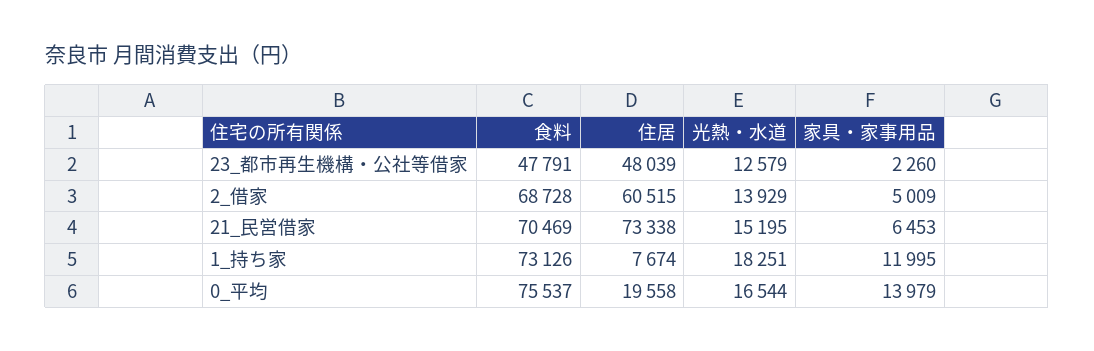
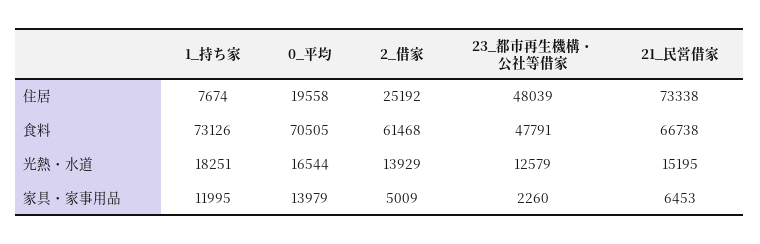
  {
    "食料": {
      "23_都市再生機構・公社等借家": 47791,
-     "2_借家": 68728,
+     "2_借家": 61468,
-     "21_民営借家": 70469,
+     "21_民営借家": 66738,
      "1_持ち家": 73126,
-     "0_平均": 75537
+     "0_平均": 70505
    },
    "住居": {
      "23_都市再生機構・公社等借家": 48039,
-     "2_借家": 60515,
+     "2_借家": 25192,
      "21_民営借家": 73338,
      "1_持ち家": 7674,
      "0_平均": 19558
    },
    "光熱・水道": {
      "23_都市再生機構・公社等借家": 12579,
      "2_借家": 13929,
      "21_民営借家": 15195,
      "1_持ち家": 18251,
      "0_平均": 16544
    },
    "家具・家事用品": {
      "23_都市再生機構・公社等借家": 2260,
      "2_借家": 5009,
      "21_民営借家": 6453,
      "1_持ち家": 11995,
      "0_平均": 13979
    }
  }

